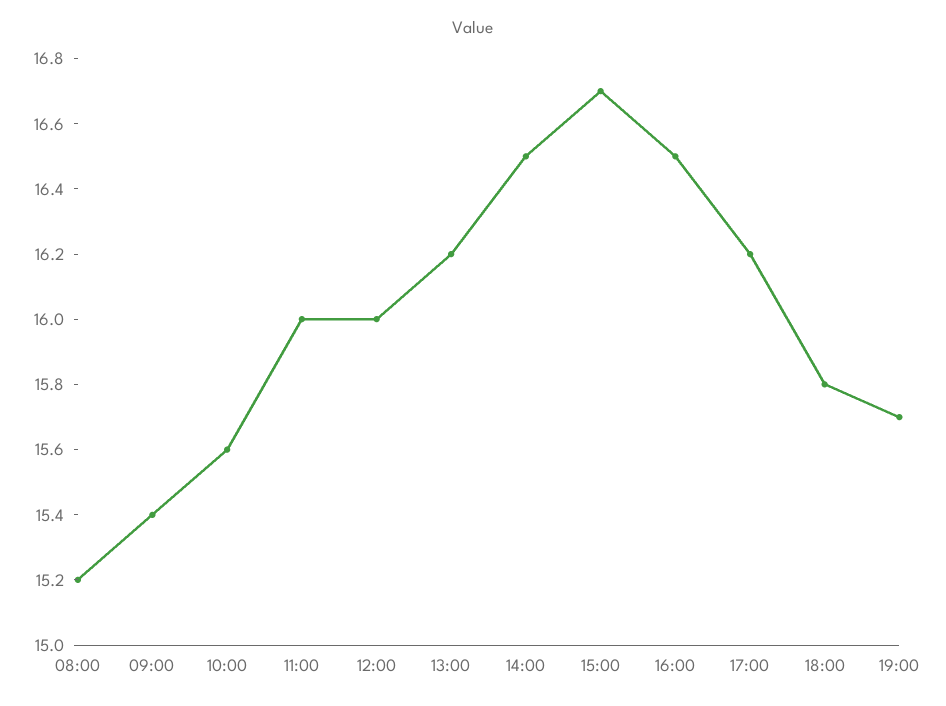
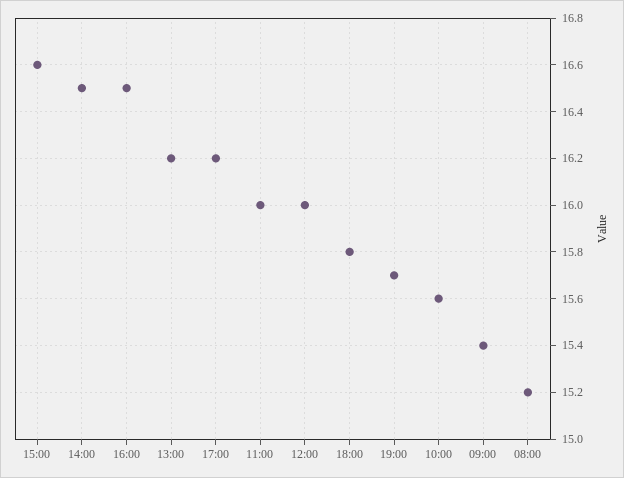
  {
    "08:00": 15.2,
    "09:00": 15.4,
    "10:00": 15.6,
    "11:00": 16,
    "12:00": 16,
    "13:00": 16.2,
    "14:00": 16.5,
-   "15:00": 16.7,
+   "15:00": 16.6,
    "16:00": 16.5,
    "17:00": 16.2,
    "18:00": 15.8,
    "19:00": 15.7
  }

